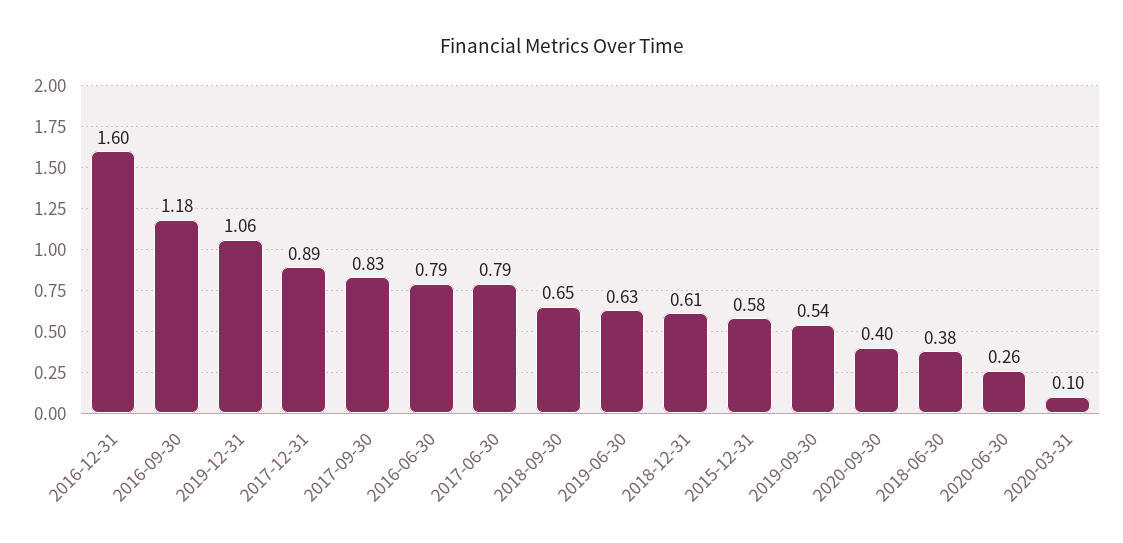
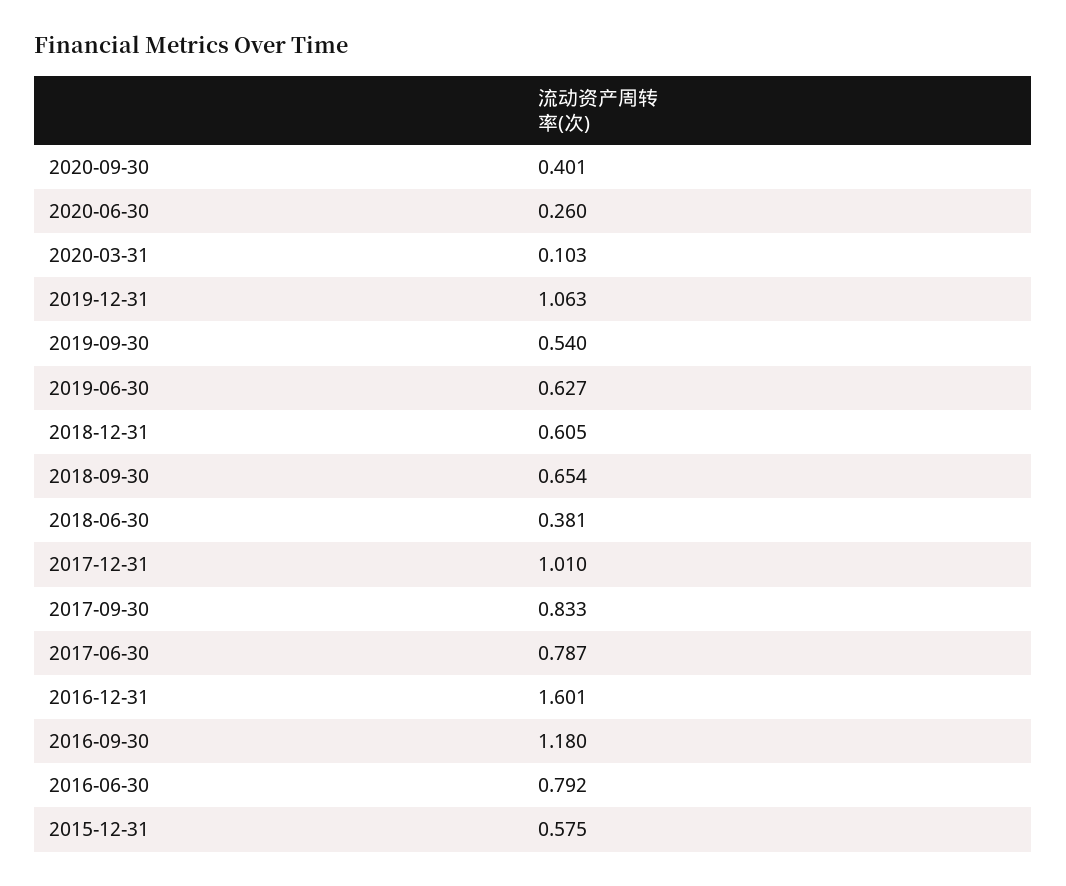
  {
    "2016-12-31": 1.601,
    "2016-09-30": 1.18,
    "2019-12-31": 1.063,
-   "2017-12-31": 0.89,
+   "2017-12-31": 1.01,
    "2017-09-30": 0.833,
    "2016-06-30": 0.792,
    "2017-06-30": 0.787,
    "2018-09-30": 0.654,
    "2019-06-30": 0.627,
    "2018-12-31": 0.605,
    "2015-12-31": 0.575,
    "2019-09-30": 0.54,
    "2020-09-30": 0.401,
    "2018-06-30": 0.381,
    "2020-06-30": 0.26,
    "2020-03-31": 0.103
  }

